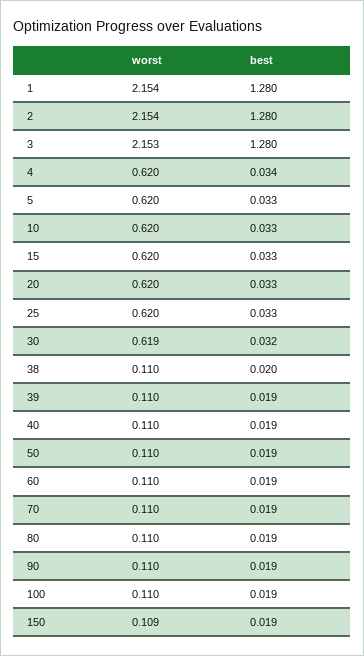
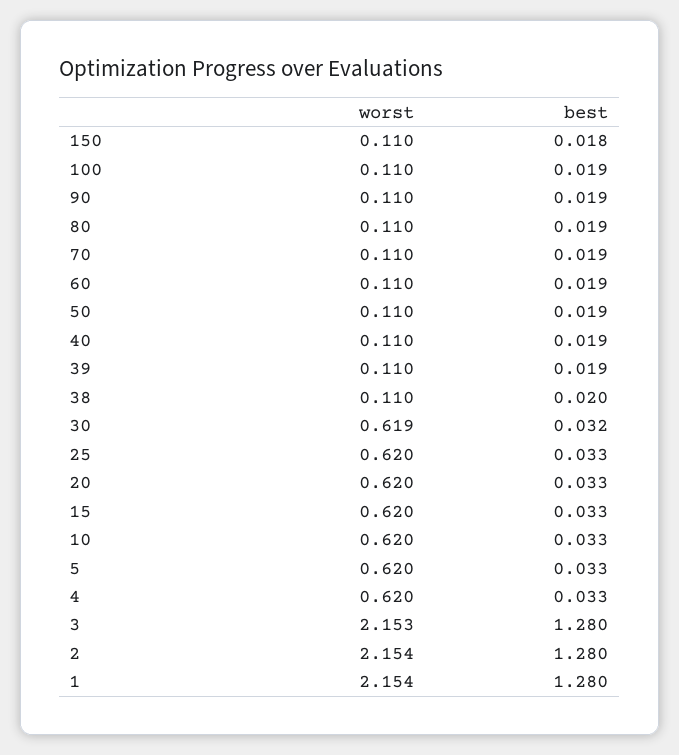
  {
    "worst": {
      "1": 2.154,
      "2": 2.154,
      "3": 2.153,
      "4": 0.62,
      "5": 0.62,
      "10": 0.62,
      "15": 0.62,
      "20": 0.62,
      "25": 0.62,
      "30": 0.619,
      "38": 0.11,
      "39": 0.11,
      "40": 0.11,
      "50": 0.11,
      "60": 0.11,
      "70": 0.11,
      "80": 0.11,
      "90": 0.11,
      "100": 0.11,
-     "150": 0.109
+     "150": 0.11
    },
    "best": {
      "1": 1.28,
      "2": 1.28,
      "3": 1.28,
-     "4": 0.034,
+     "4": 0.033,
      "5": 0.033,
      "10": 0.033,
      "15": 0.033,
      "20": 0.033,
      "25": 0.033,
      "30": 0.032,
      "38": 0.02,
      "39": 0.019,
      "40": 0.019,
      "50": 0.019,
      "60": 0.019,
      "70": 0.019,
      "80": 0.019,
      "90": 0.019,
      "100": 0.019,
-     "150": 0.019
+     "150": 0.018
    }
  }

